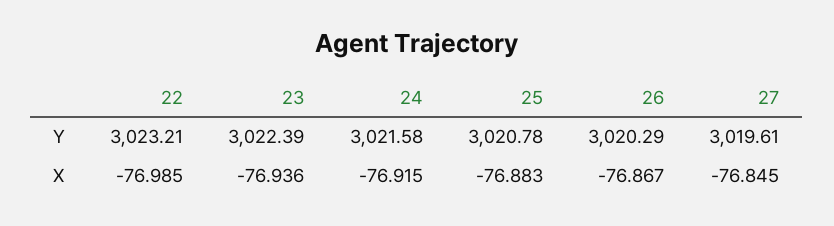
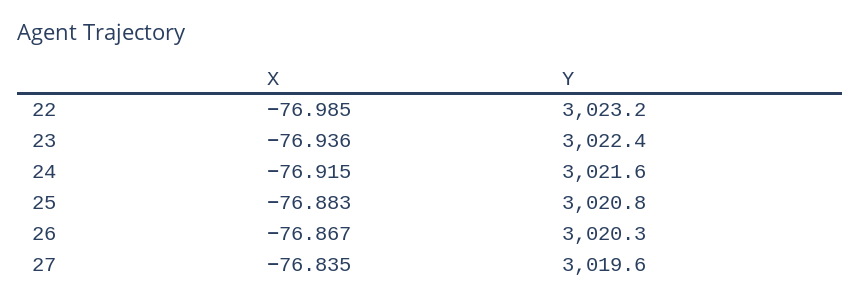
  {
    "22": {
      "Y": 3023.21,
      "X": -76.985
    },
    "23": {
      "Y": 3022.39,
      "X": -76.936
    },
    "24": {
      "Y": 3021.58,
      "X": -76.915
    },
    "25": {
      "Y": 3020.78,
      "X": -76.883
    },
    "26": {
      "Y": 3020.29,
      "X": -76.867
    },
    "27": {
      "Y": 3019.61,
-     "X": -76.845
+     "X": -76.835
    }
  }

